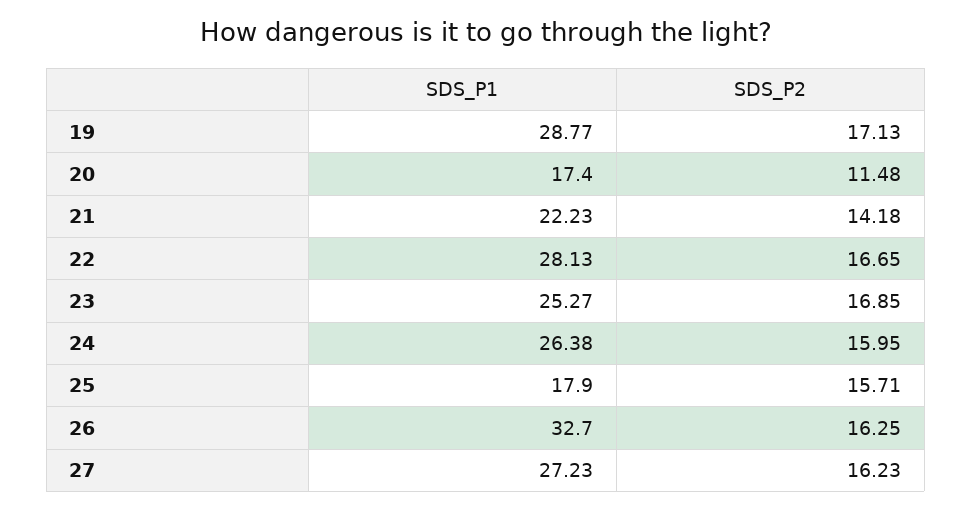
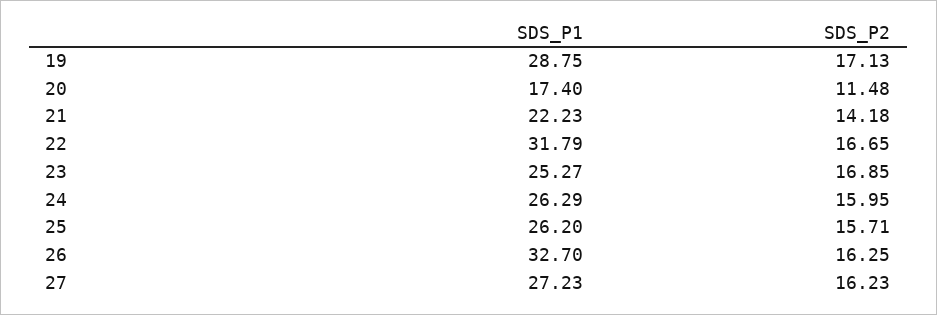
  {
    "SDS_P1": {
-     "19": 28.77,
+     "19": 28.75,
      "20": 17.4,
      "21": 22.23,
-     "22": 28.13,
+     "22": 31.79,
      "23": 25.27,
-     "24": 26.38,
+     "24": 26.29,
-     "25": 17.9,
+     "25": 26.2,
      "26": 32.7,
      "27": 27.23
    },
    "SDS_P2": {
      "19": 17.13,
      "20": 11.48,
      "21": 14.18,
      "22": 16.65,
      "23": 16.85,
      "24": 15.95,
      "25": 15.71,
      "26": 16.25,
      "27": 16.23
    }
  }

